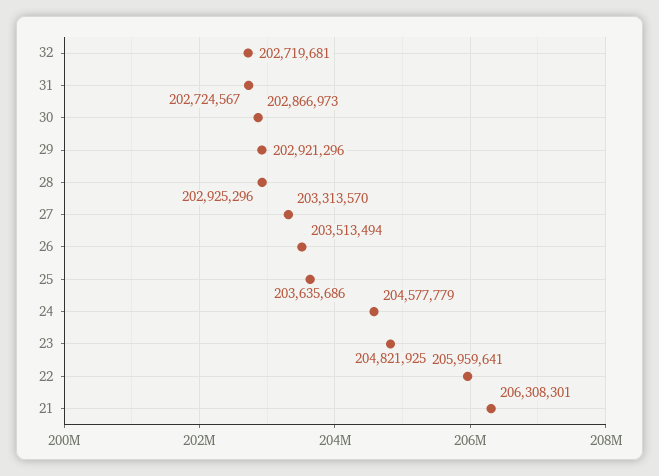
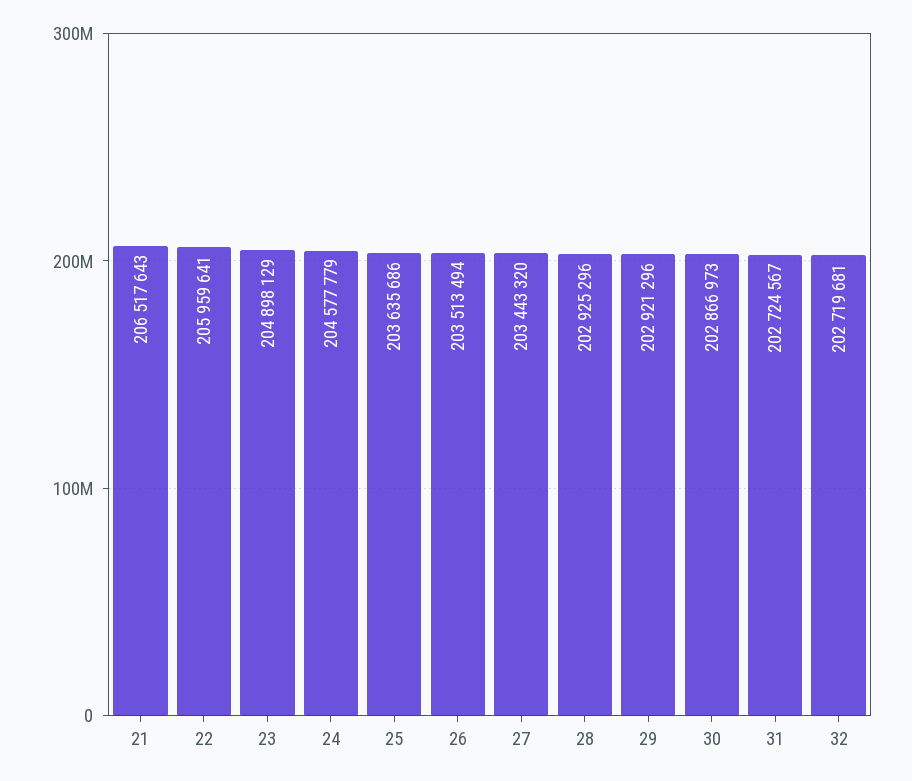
  {
    "32": 202719681,
    "31": 202724567,
    "30": 202866973,
    "29": 202921296,
    "28": 202925296,
-   "27": 203313570,
+   "27": 203443320,
    "26": 203513494,
    "25": 203635686,
    "24": 204577779,
-   "23": 204821925,
+   "23": 204898129,
    "22": 205959641,
-   "21": 206308301
+   "21": 206517643
  }

